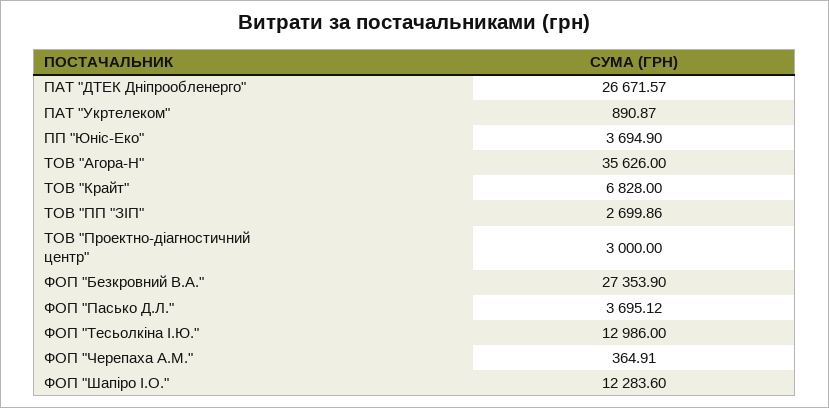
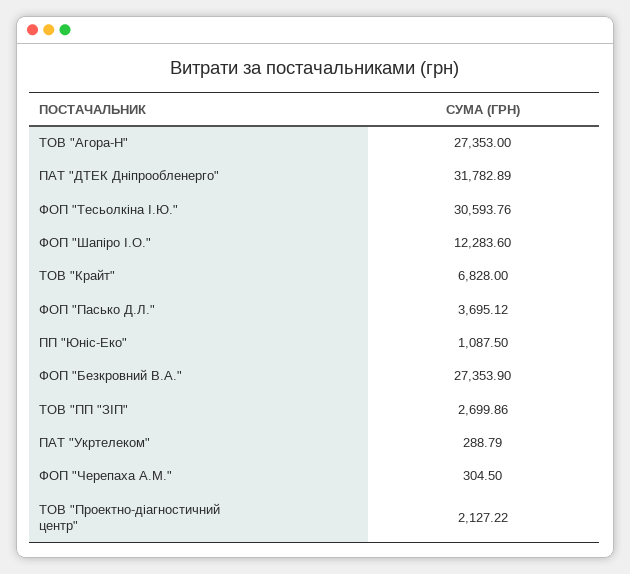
  {
-   "ПАТ \"ДТЕК Дніпрообленерго\"": 26671.57,
+   "ПАТ \"ДТЕК Дніпрообленерго\"": 31782.89,
-   "ПАТ \"Укртелеком\"": 890.87,
+   "ПАТ \"Укртелеком\"": 288.79,
-   "ПП \"Юніс-Еко\"": 3694.9,
+   "ПП \"Юніс-Еко\"": 1087.5,
-   "ТОВ \"Агора-Н\"": 35626,
+   "ТОВ \"Агора-Н\"": 27353,
    "ТОВ \"Крайт\"": 6828,
    "ТОВ \"ПП \"ЗІП\"": 2699.86,
-   "ТОВ \"Проектно-діагностичний центр\"": 3000,
+   "ТОВ \"Проектно-діагностичний центр\"": 2127.22,
    "ФОП \"Безкровний В.А.\"": 27353.9,
    "ФОП \"Пасько Д.Л.\"": 3695.12,
-   "ФОП \"Тесьолкіна І.Ю.\"": 12986,
+   "ФОП \"Тесьолкіна І.Ю.\"": 30593.76,
-   "ФОП \"Черепаха А.М.\"": 364.91,
+   "ФОП \"Черепаха А.М.\"": 304.5,
    "ФОП \"Шапіро І.О.\"": 12283.6
  }

